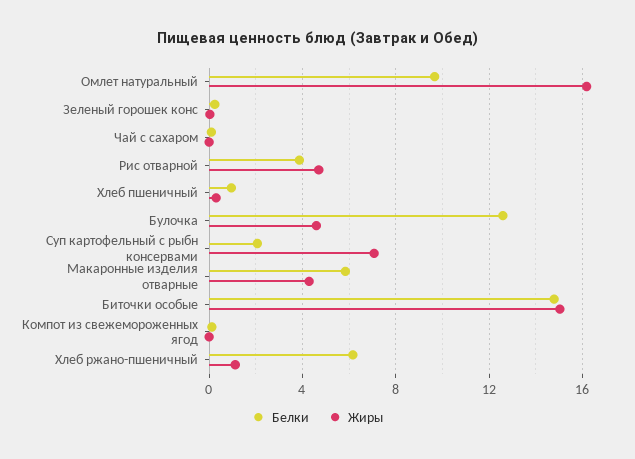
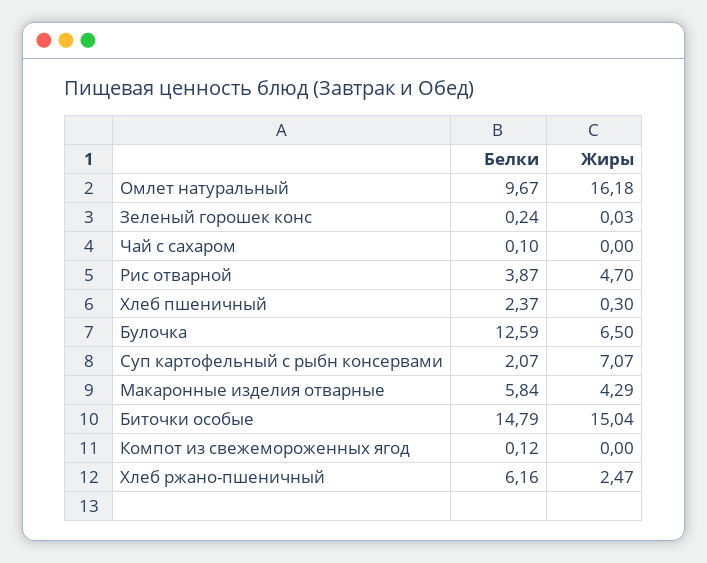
  {
    "Белки": {
      "Омлет натуральный": 9.67,
      "Зеленый горошек конс": 0.24,
      "Чай с сахаром": 0.1,
      "Рис отварной": 3.87,
-     "Хлеб пшеничный": 1,
+     "Хлеб пшеничный": 2.37,
      "Булочка": 12.59,
      "Суп картофельный с рыбн консервами": 2.07,
      "Макаронные изделия отварные": 5.84,
      "Биточки особые": 14.79,
      "Компот из свежемороженных ягод": 0.12,
      "Хлеб ржано-пшеничный": 6.16
    },
    "Жиры": {
      "Омлет натуральный": 16.18,
      "Зеленый горошек конс": 0.03,
      "Чай с сахаром": 0,
      "Рис отварной": 4.7,
      "Хлеб пшеничный": 0.3,
-     "Булочка": 4.5,
+     "Булочка": 6.5,
      "Суп картофельный с рыбн консервами": 7.07,
      "Макаронные изделия отварные": 4.29,
      "Биточки особые": 15.04,
      "Компот из свежемороженных ягод": 0,
-     "Хлеб ржано-пшеничный": 1
+     "Хлеб ржано-пшеничный": 2.47
    }
  }

